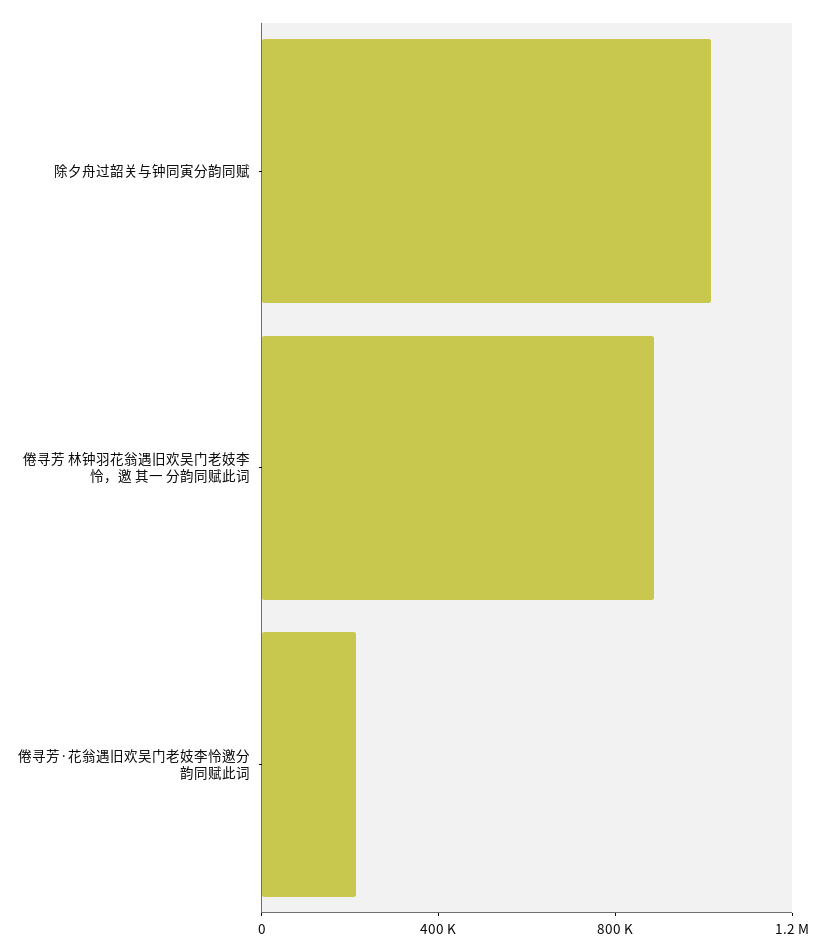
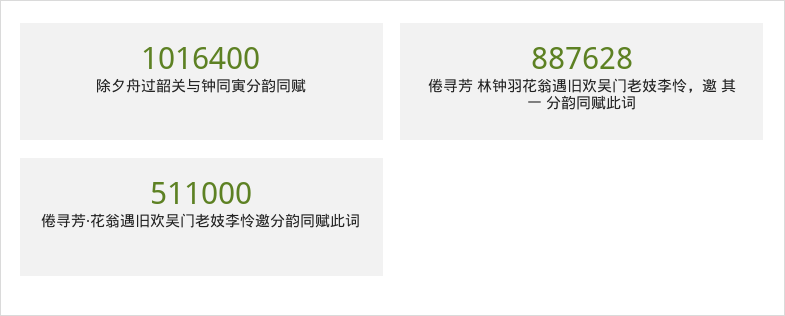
  {
    "除夕舟过韶关与钟同寅分韵同赋": 1016400,
    "倦寻芳 林钟羽花翁遇旧欢吴门老妓李怜，邀 其一 分韵同赋此词": 887628,
-   "倦寻芳·花翁遇旧欢吴门老妓李怜邀分韵同赋此词": 200000
+   "倦寻芳·花翁遇旧欢吴门老妓李怜邀分韵同赋此词": 511000
  }

